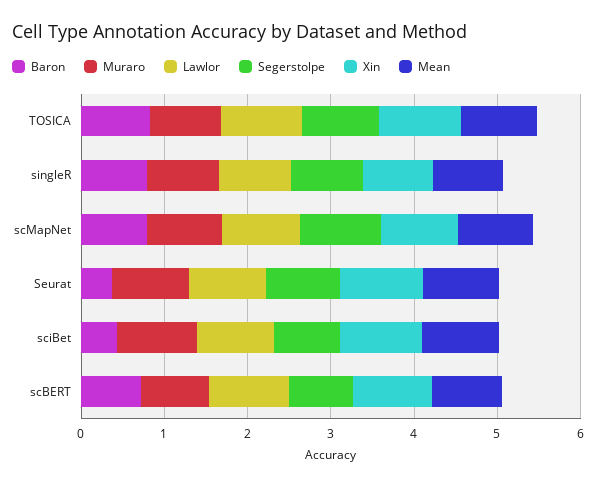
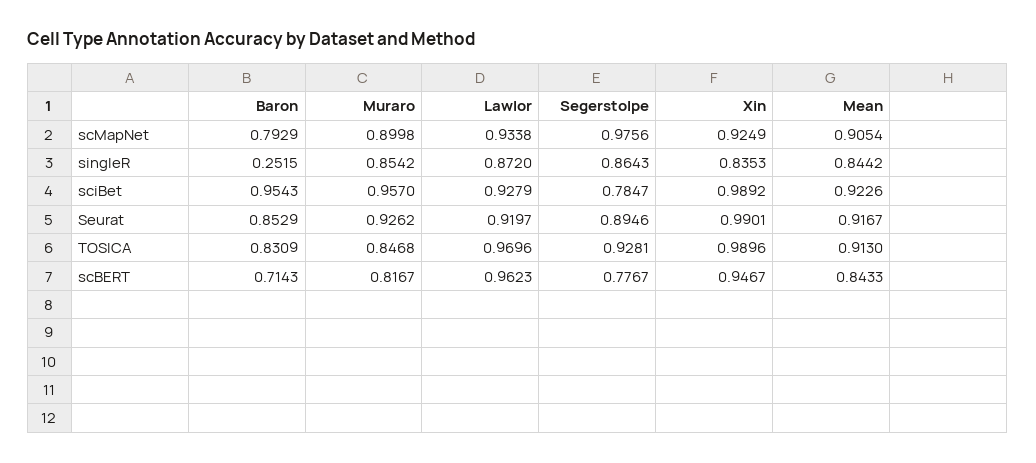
  {
    "Baron": {
      "TOSICA": 0.8309,
-     "singleR": 0.8,
+     "singleR": 0.2515,
      "scMapNet": 0.7929,
-     "Seurat": 0.4,
+     "Seurat": 0.8529,
-     "sciBet": 0.4,
+     "sciBet": 0.9543,
      "scBERT": 0.7143
    },
    "Muraro": {
      "TOSICA": 0.8468,
      "singleR": 0.8542,
      "scMapNet": 0.8998,
      "Seurat": 0.9262,
      "sciBet": 0.957,
      "scBERT": 0.8167
    },
    "Lawlor": {
      "TOSICA": 0.9696,
      "singleR": 0.872,
      "scMapNet": 0.9338,
      "Seurat": 0.9197,
      "sciBet": 0.9279,
      "scBERT": 0.9623
    },
    "Segerstolpe": {
      "TOSICA": 0.9281,
      "singleR": 0.8643,
      "scMapNet": 0.9756,
      "Seurat": 0.8946,
      "sciBet": 0.7847,
      "scBERT": 0.7767
    },
    "Xin": {
      "TOSICA": 0.9896,
      "singleR": 0.8353,
      "scMapNet": 0.9249,
      "Seurat": 0.9901,
      "sciBet": 0.9892,
      "scBERT": 0.9467
    },
    "Mean": {
      "TOSICA": 0.913,
      "singleR": 0.8442,
      "scMapNet": 0.9054,
      "Seurat": 0.9167,
      "sciBet": 0.9226,
      "scBERT": 0.8433
    }
  }

